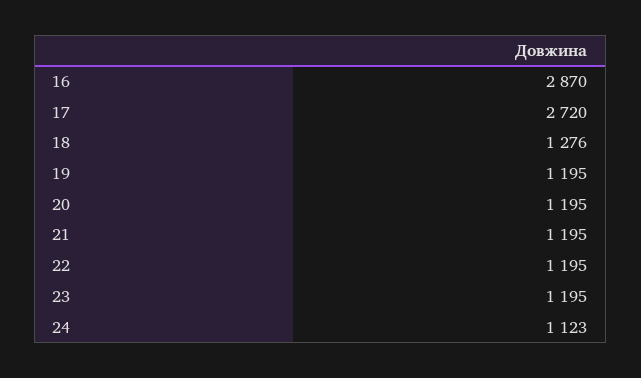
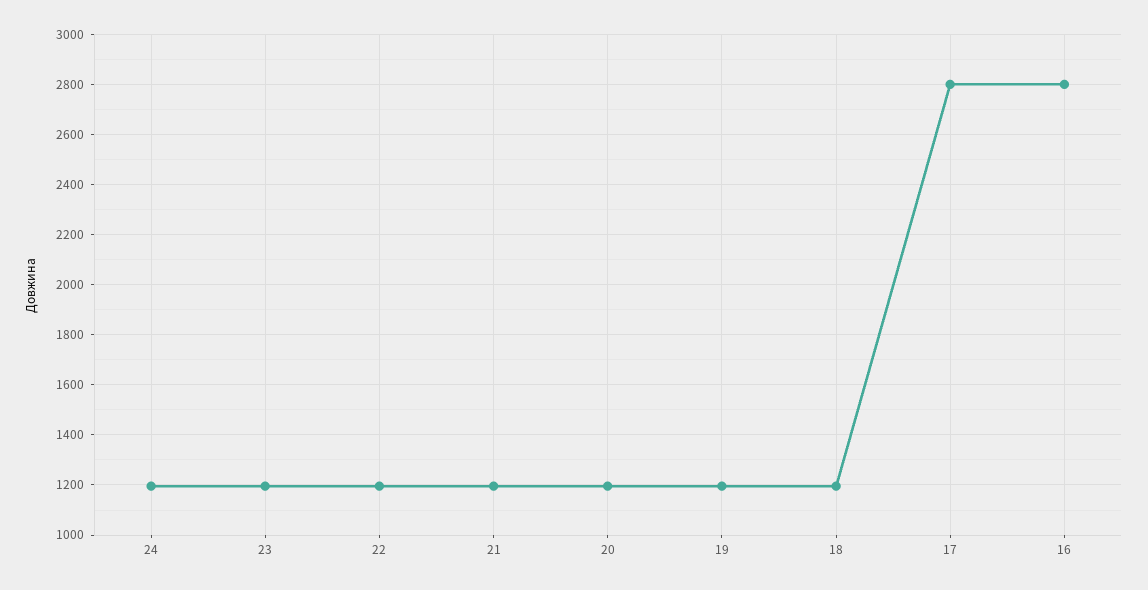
  {
-   "16": 2870,
+   "16": 2800,
-   "17": 2720,
+   "17": 2800,
-   "18": 1276,
+   "18": 1200,
    "19": 1195,
    "20": 1195,
    "21": 1195,
    "22": 1195,
    "23": 1195,
-   "24": 1123
+   "24": 1200
  }

